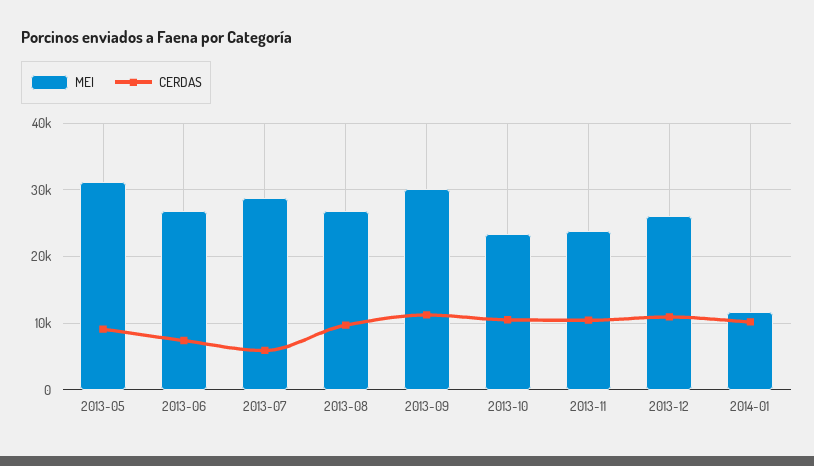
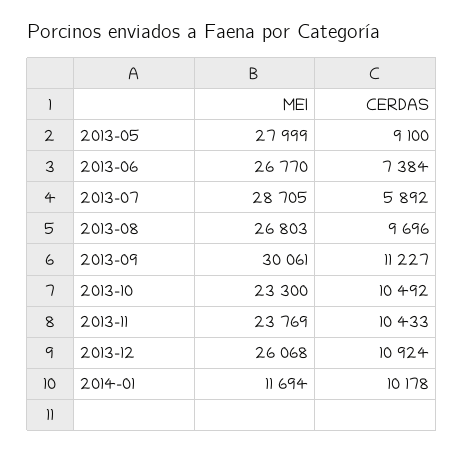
  {
    "MEI": {
-     "2013-05": 31000,
+     "2013-05": 27999,
      "2013-06": 26770,
      "2013-07": 28705,
      "2013-08": 26803,
      "2013-09": 30061,
      "2013-10": 23300,
      "2013-11": 23769,
      "2013-12": 26068,
      "2014-01": 11694
    },
    "CERDAS": {
      "2013-05": 9100,
      "2013-06": 7384,
      "2013-07": 5892,
      "2013-08": 9696,
      "2013-09": 11227,
      "2013-10": 10492,
      "2013-11": 10433,
      "2013-12": 10924,
      "2014-01": 10178
    }
  }

